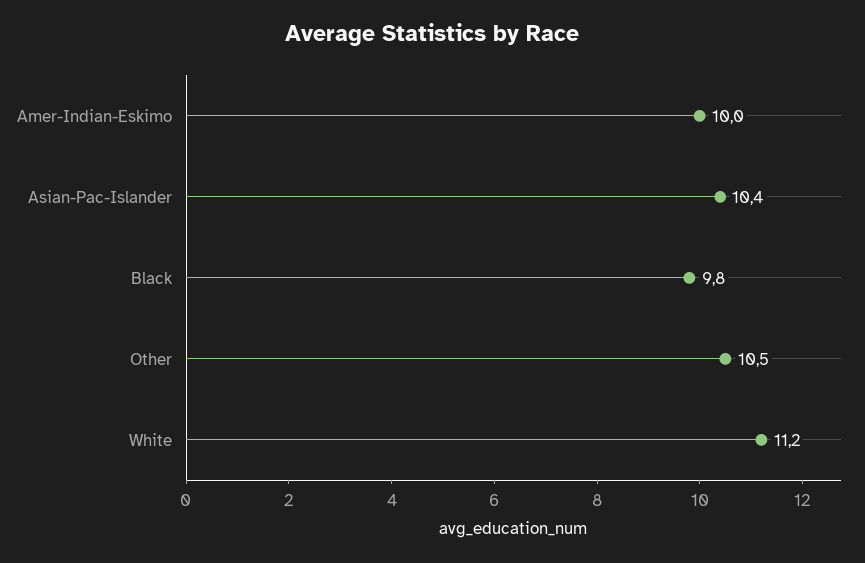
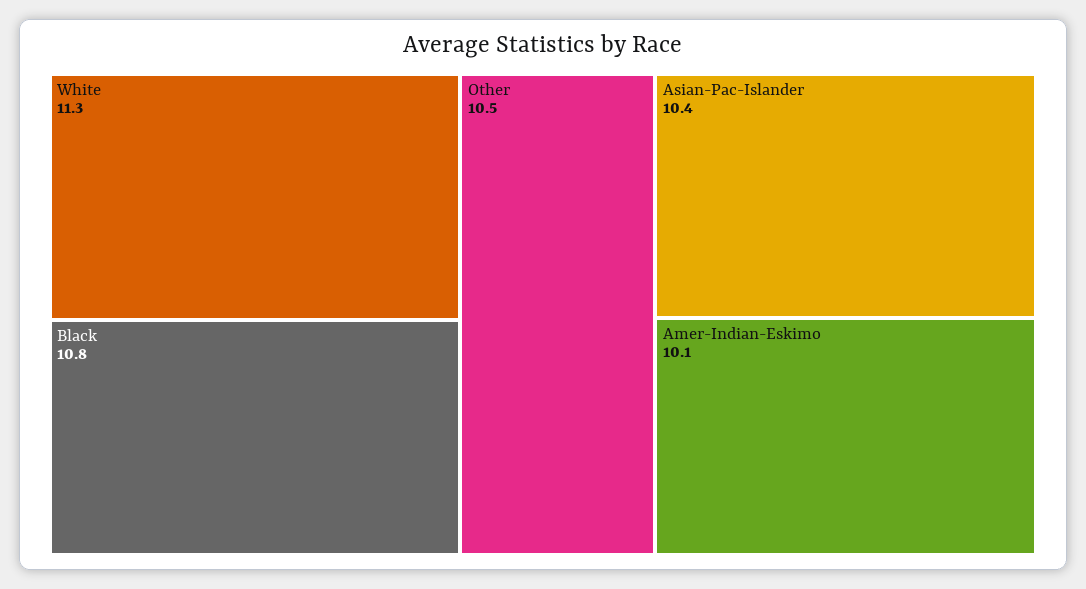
  {
-   "Amer-Indian-Eskimo": 10,
+   "Amer-Indian-Eskimo": 10.1,
    "Asian-Pac-Islander": 10.4,
-   "Black": 9.8,
+   "Black": 10.8,
    "Other": 10.5,
-   "White": 11.2
+   "White": 11.3
  }

